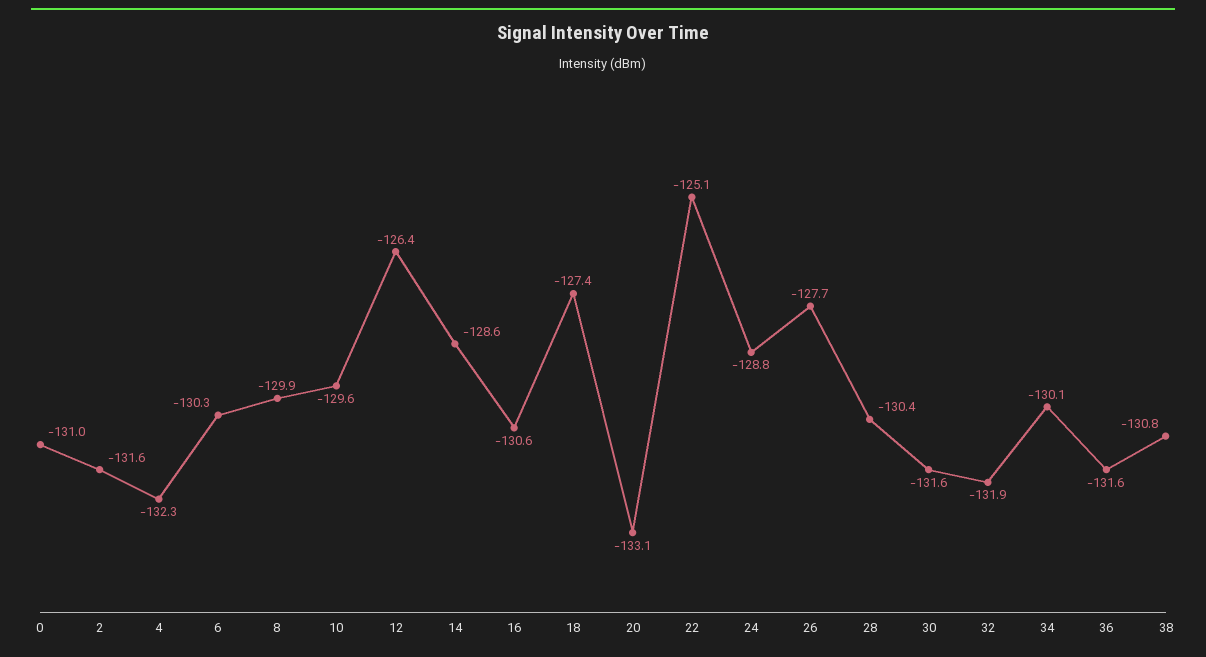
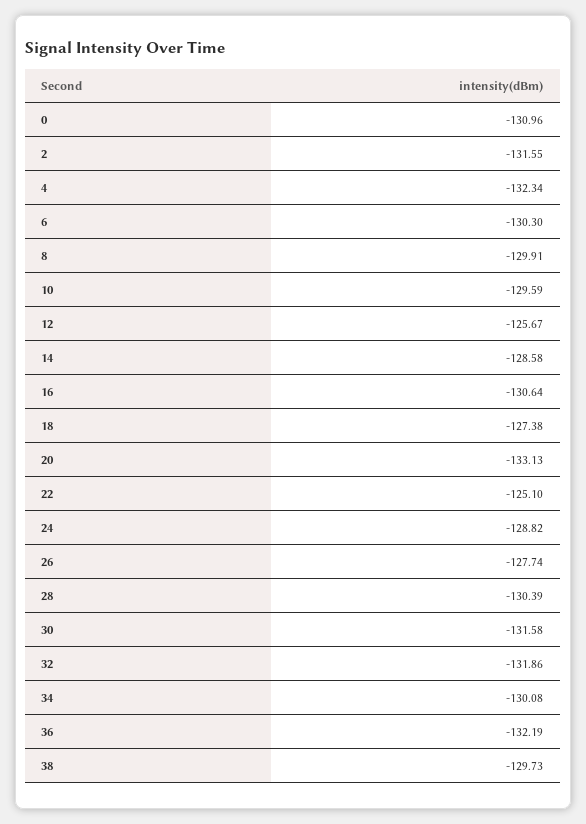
  {
    "0": -130.96,
    "2": -131.55,
    "4": -132.34,
    "6": -130.3,
    "8": -129.91,
    "10": -129.59,
-   "12": -126.4,
+   "12": -125.67,
    "14": -128.58,
    "16": -130.64,
    "18": -127.38,
    "20": -133.13,
    "22": -125.1,
    "24": -128.82,
    "26": -127.74,
    "28": -130.39,
    "30": -131.58,
    "32": -131.86,
    "34": -130.08,
-   "36": -131.6,
+   "36": -132.19,
-   "38": -130.8
+   "38": -129.73
  }

